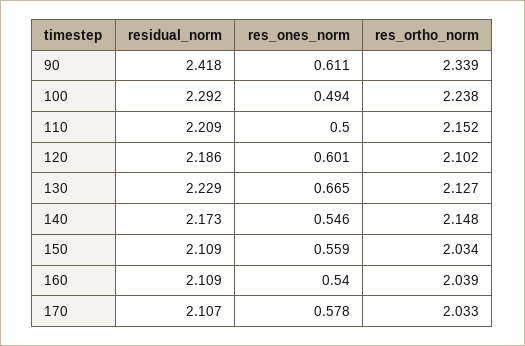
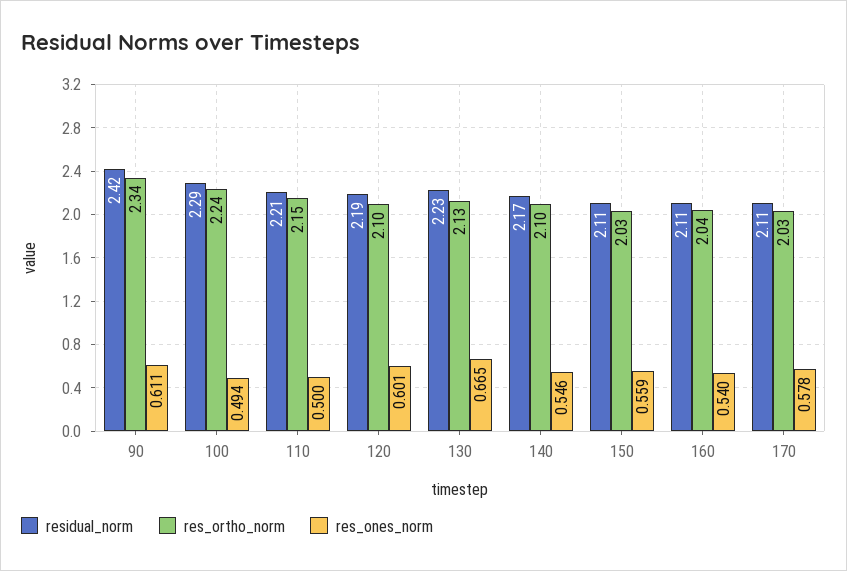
  {
    "residual_norm": {
      "90": 2.418,
      "100": 2.292,
      "110": 2.209,
      "120": 2.186,
      "130": 2.229,
      "140": 2.173,
      "150": 2.109,
      "160": 2.109,
      "170": 2.107
    },
    "res_ones_norm": {
      "90": 0.611,
      "100": 0.494,
      "110": 0.5,
      "120": 0.601,
      "130": 0.665,
      "140": 0.546,
      "150": 0.559,
      "160": 0.54,
      "170": 0.578
    },
    "res_ortho_norm": {
      "90": 2.339,
      "100": 2.238,
      "110": 2.152,
      "120": 2.102,
      "130": 2.127,
-     "140": 2.148,
+     "140": 2.1,
      "150": 2.034,
      "160": 2.039,
      "170": 2.033
    }
  }

